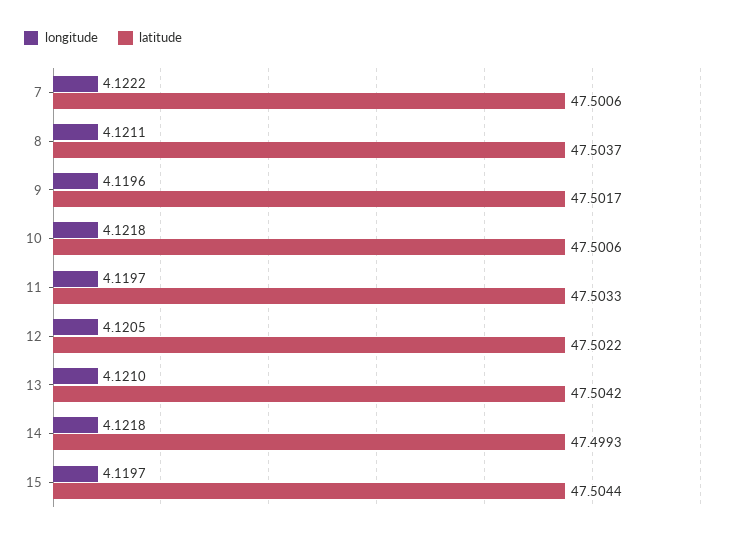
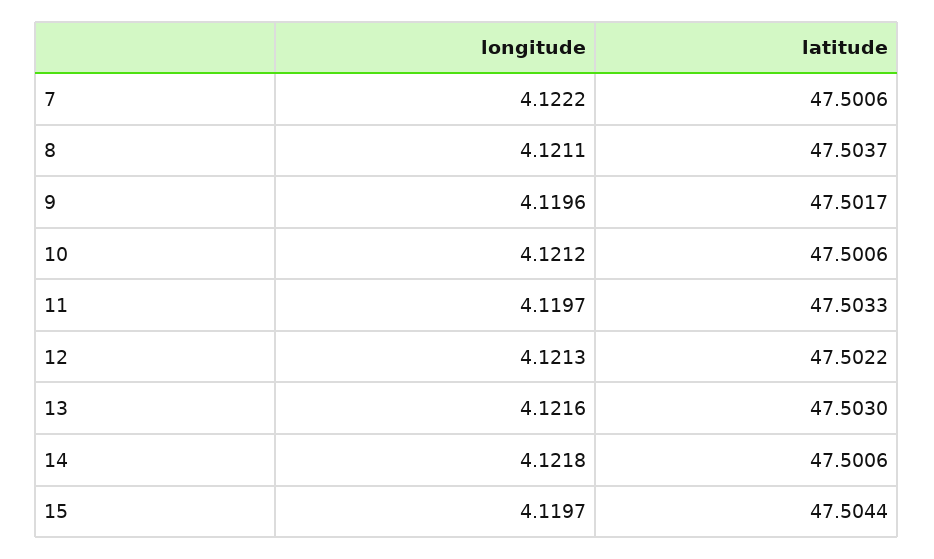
  {
    "longitude": {
      "7": 4.1222,
      "8": 4.1211,
      "9": 4.1196,
-     "10": 4.1218,
+     "10": 4.1212,
      "11": 4.1197,
-     "12": 4.1205,
+     "12": 4.1213,
-     "13": 4.121,
+     "13": 4.1216,
      "14": 4.1218,
      "15": 4.1197
    },
    "latitude": {
      "7": 47.5006,
      "8": 47.5037,
      "9": 47.5017,
      "10": 47.5006,
      "11": 47.5033,
      "12": 47.5022,
-     "13": 47.5042,
+     "13": 47.503,
-     "14": 47.4993,
+     "14": 47.5006,
      "15": 47.5044
    }
  }

